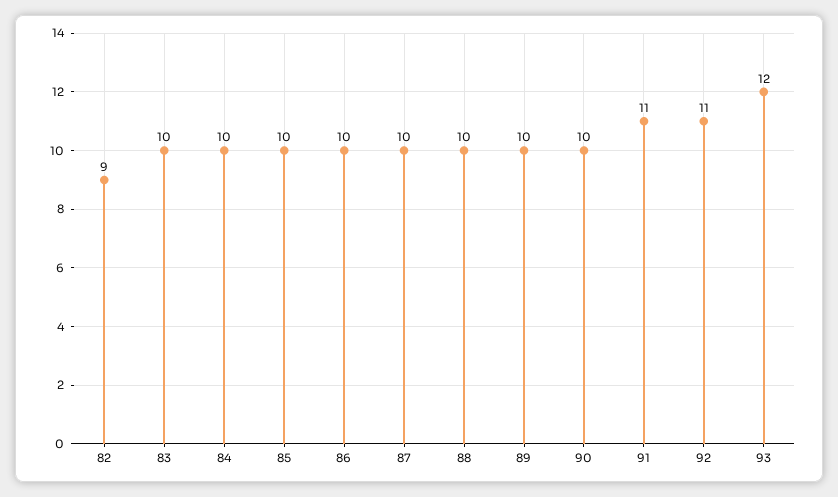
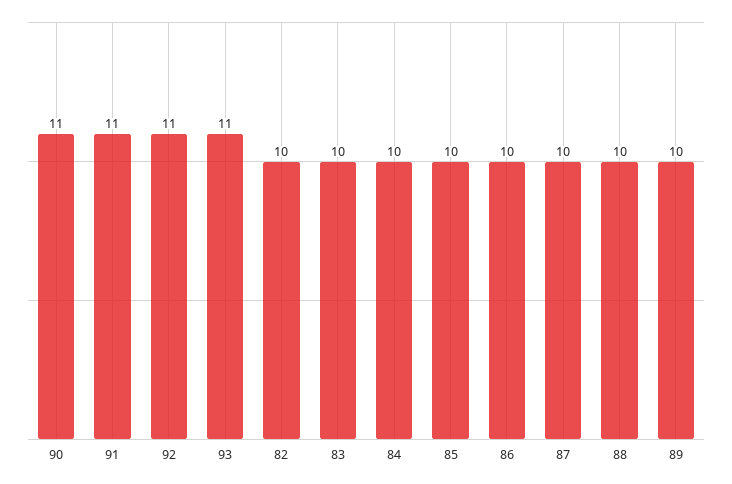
  {
-   "82": 9,
+   "82": 10,
    "83": 10,
    "84": 10,
    "85": 10,
    "86": 10,
    "87": 10,
    "88": 10,
    "89": 10,
-   "90": 10,
+   "90": 11,
    "91": 11,
    "92": 11,
-   "93": 12
+   "93": 11
  }

